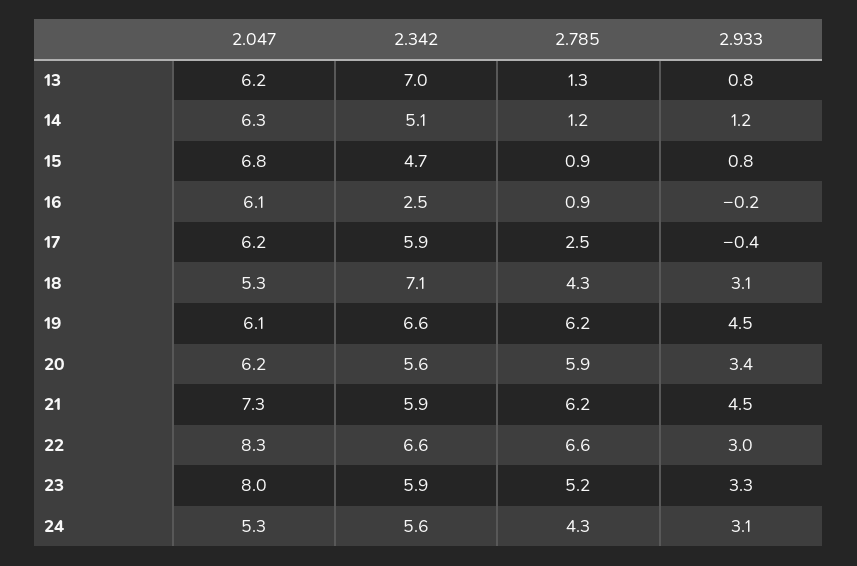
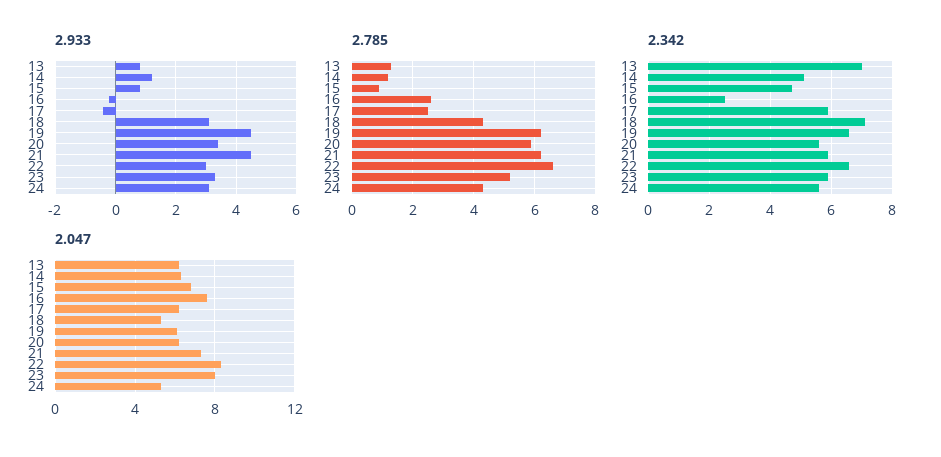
  {
    "2.047": {
      "13": 6.2,
      "14": 6.3,
      "15": 6.8,
-     "16": 6.1,
+     "16": 7.5,
      "17": 6.2,
      "18": 5.3,
      "19": 6.1,
      "20": 6.2,
      "21": 7.3,
      "22": 8.3,
      "23": 8,
      "24": 5.3
    },
    "2.342": {
      "13": 7,
      "14": 5.1,
      "15": 4.7,
      "16": 2.5,
      "17": 5.9,
      "18": 7.1,
      "19": 6.6,
      "20": 5.6,
      "21": 5.9,
      "22": 6.6,
      "23": 5.9,
      "24": 5.6
    },
    "2.785": {
      "13": 1.3,
      "14": 1.2,
      "15": 0.9,
-     "16": 0.9,
+     "16": 2.5,
      "17": 2.5,
      "18": 4.3,
      "19": 6.2,
      "20": 5.9,
      "21": 6.2,
      "22": 6.6,
      "23": 5.2,
      "24": 4.3
    },
    "2.933": {
      "13": 0.8,
      "14": 1.2,
      "15": 0.8,
      "16": -0.2,
      "17": -0.4,
      "18": 3.1,
      "19": 4.5,
      "20": 3.4,
      "21": 4.5,
      "22": 3,
      "23": 3.3,
      "24": 3.1
    }
  }

